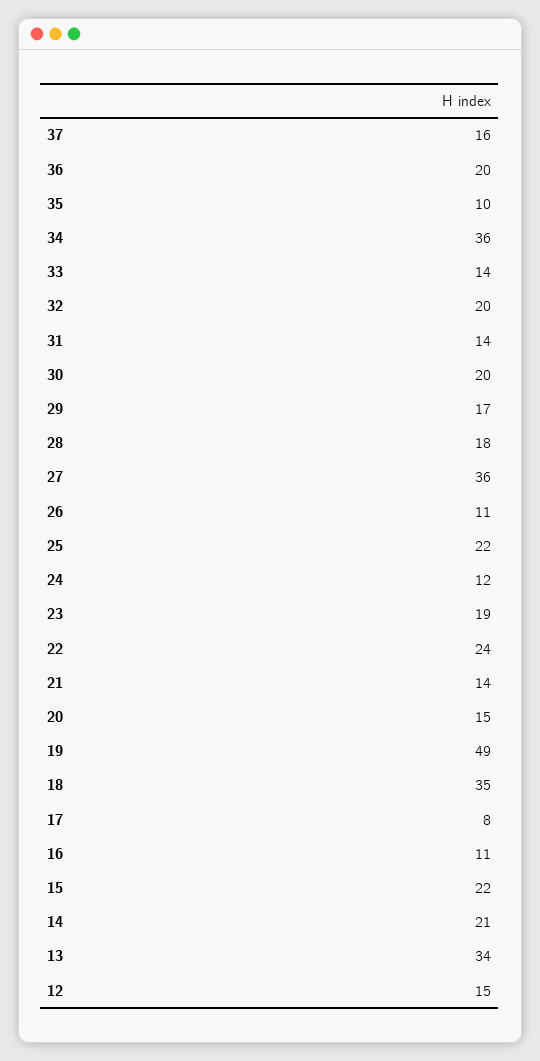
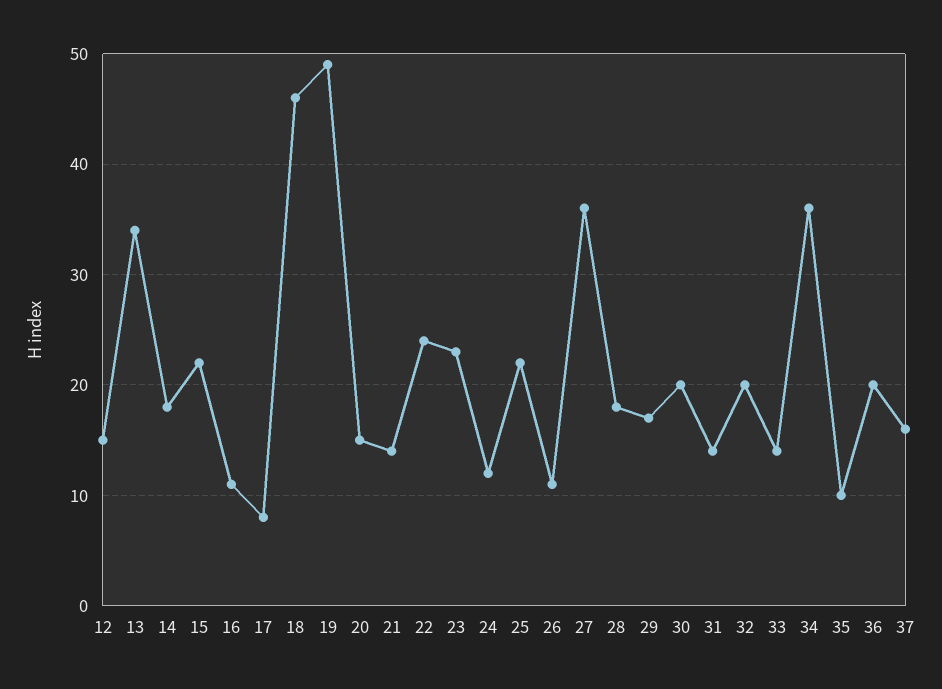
  {
    "37": 16,
    "36": 20,
    "35": 10,
    "34": 36,
    "33": 14,
    "32": 20,
    "31": 14,
    "30": 20,
    "29": 17,
    "28": 18,
    "27": 36,
    "26": 11,
    "25": 22,
    "24": 12,
-   "23": 19,
+   "23": 23,
    "22": 24,
    "21": 14,
    "20": 15,
    "19": 49,
-   "18": 35,
+   "18": 46,
    "17": 8,
    "16": 11,
    "15": 22,
-   "14": 21,
+   "14": 18,
    "13": 34,
    "12": 15
  }

